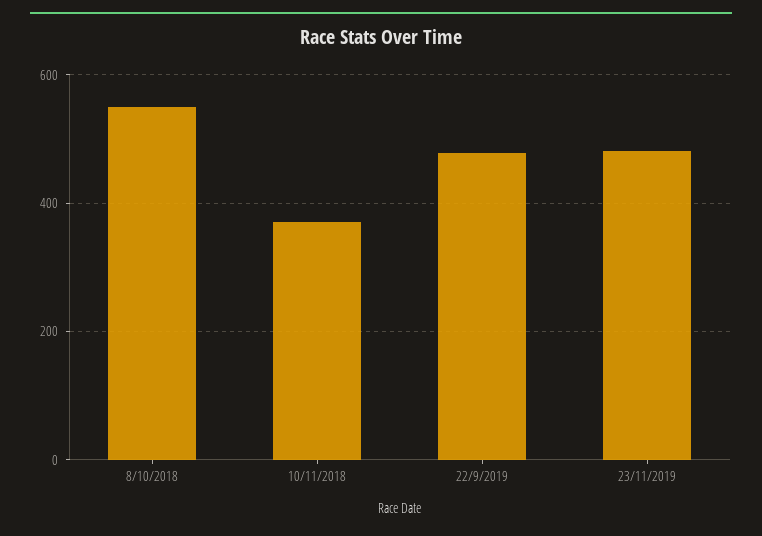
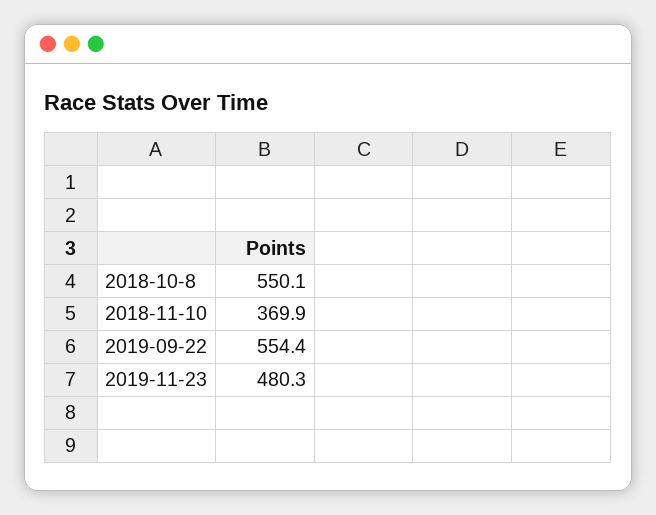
  {
    "8/10/2018": 550.1,
    "10/11/2018": 369.9,
-   "22/9/2019": 480,
+   "22/9/2019": 554.4,
    "23/11/2019": 480.3
  }

